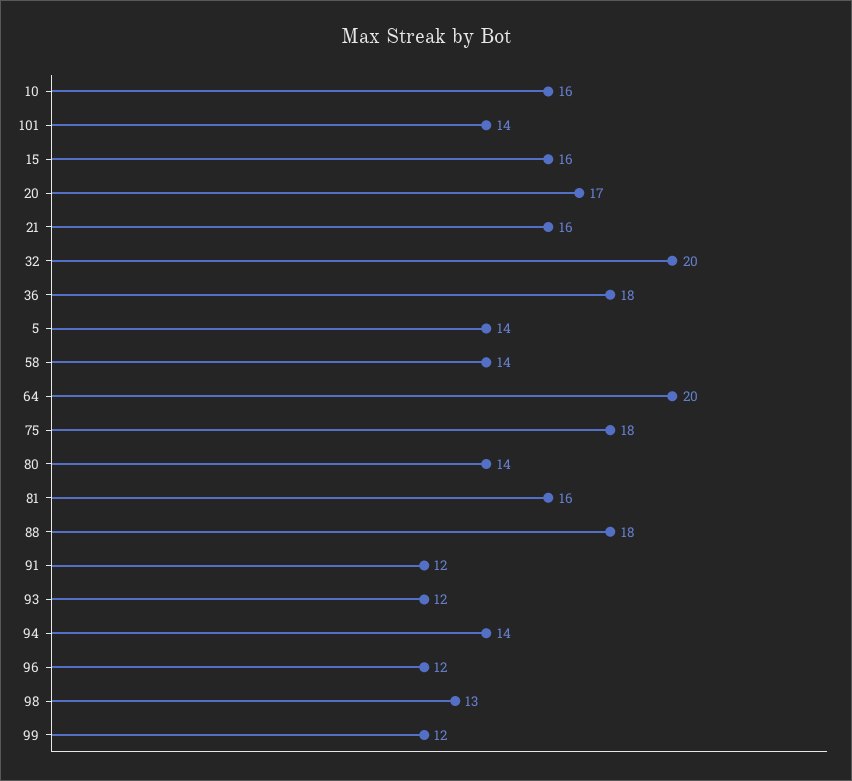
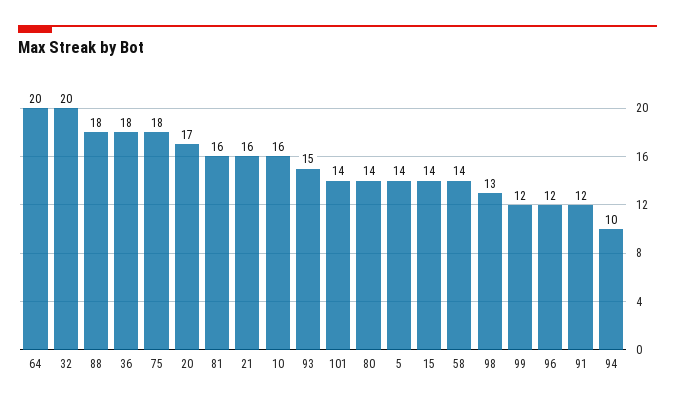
  {
    "10": 16,
    "101": 14,
-   "15": 16,
+   "15": 14,
    "20": 17,
    "21": 16,
    "32": 20,
    "36": 18,
    "5": 14,
    "58": 14,
    "64": 20,
    "75": 18,
    "80": 14,
    "81": 16,
    "88": 18,
    "91": 12,
-   "93": 12,
+   "93": 15,
-   "94": 14,
+   "94": 10,
    "96": 12,
    "98": 13,
    "99": 12
  }

